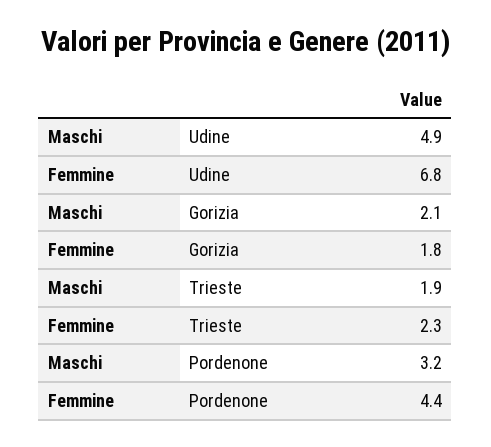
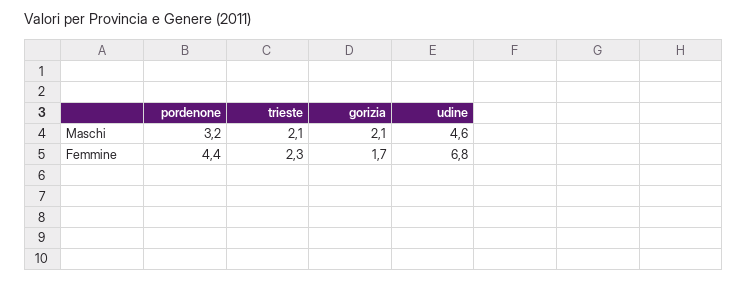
  {
    "Maschi": {
-     "Udine": 4.9,
+     "Udine": 4.6,
      "Gorizia": 2.1,
-     "Trieste": 1.9,
+     "Trieste": 2.1,
      "Pordenone": 3.2
    },
    "Femmine": {
      "Udine": 6.8,
-     "Gorizia": 1.8,
+     "Gorizia": 1.7,
      "Trieste": 2.3,
      "Pordenone": 4.4
    }
  }

